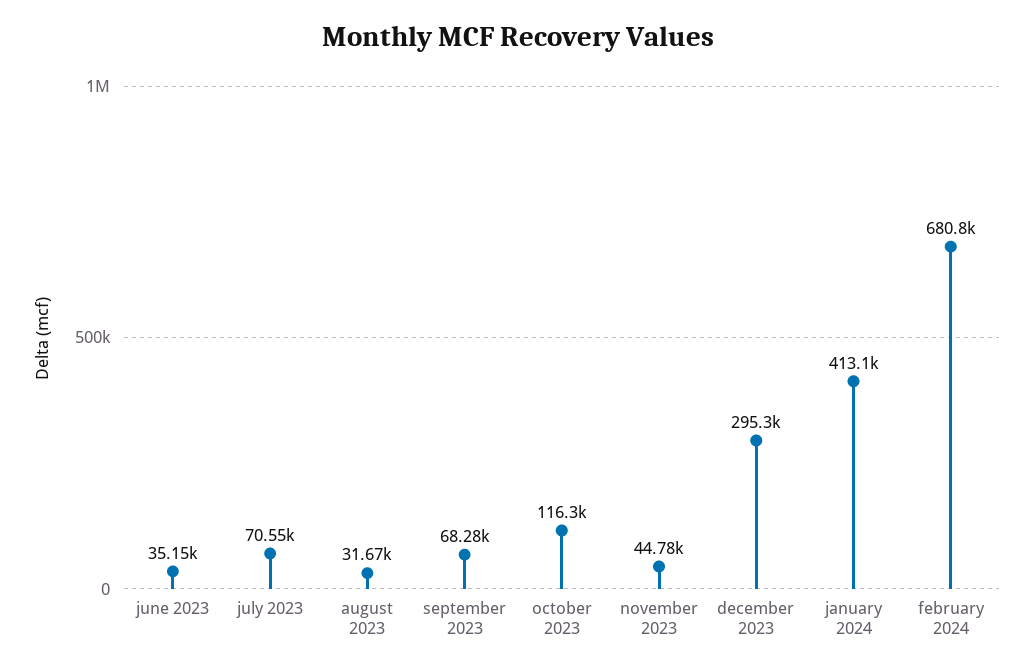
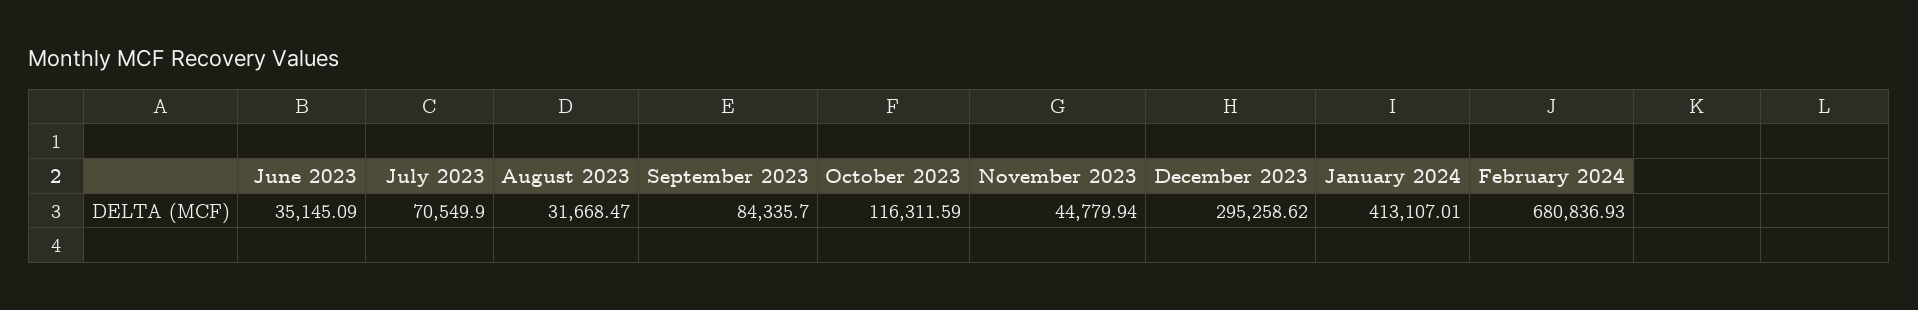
  {
    "june 2023": 35145.09,
    "july 2023": 70549.9,
    "august 2023": 31668.47,
-   "september 2023": 68280,
+   "september 2023": 84335.7,
    "october 2023": 116311.59,
    "november 2023": 44779.94,
    "december 2023": 295258.62,
    "january 2024": 413107.01,
    "february 2024": 680836.93
  }

